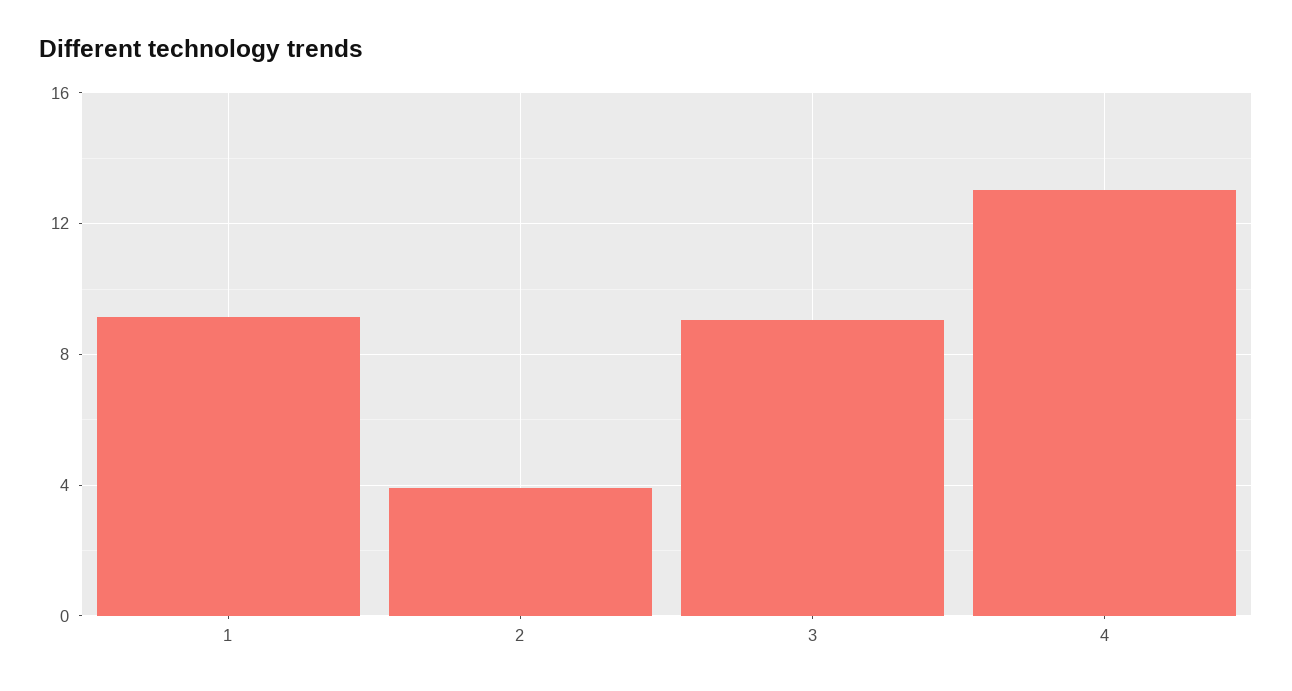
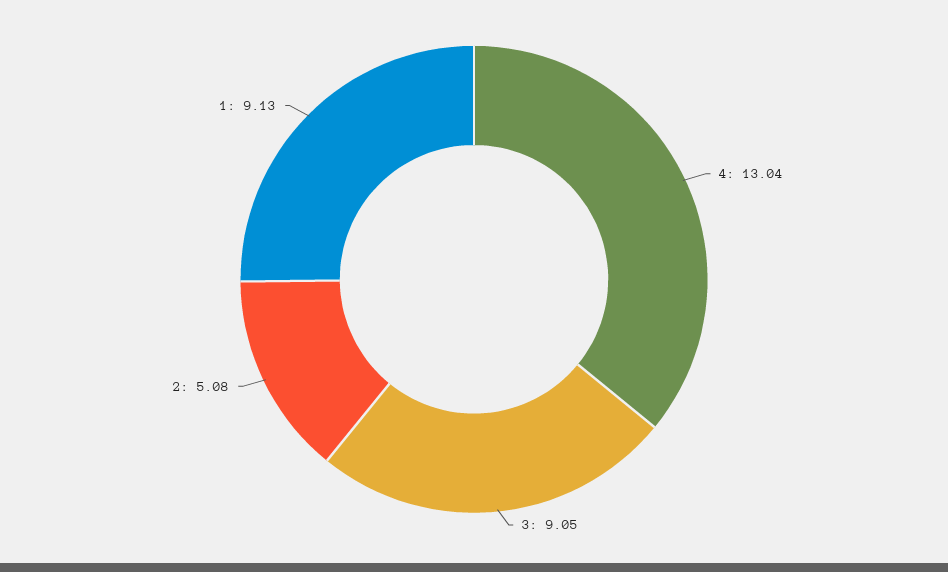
  {
    "1": 9.13,
-   "2": 4,
+   "2": 5.08,
    "3": 9.05,
    "4": 13.04
  }

